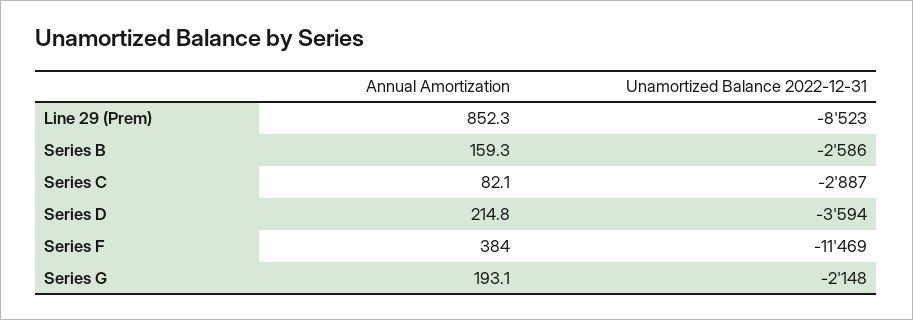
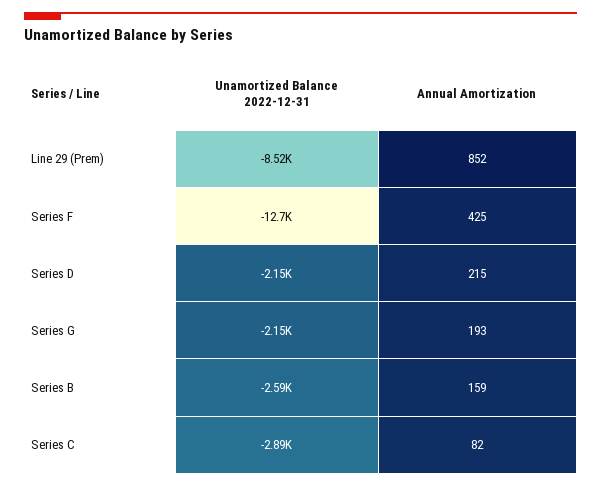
  {
    "Annual Amortization": {
      "Line 29 (Prem)": 852.3,
      "Series B": 159.3,
      "Series C": 82.1,
      "Series D": 214.8,
-     "Series F": 384,
+     "Series F": 425,
      "Series G": 193.1
    },
    "Unamortized Balance 2022-12-31": {
      "Line 29 (Prem)": -8523,
      "Series B": -2586,
      "Series C": -2887,
-     "Series D": -3594,
+     "Series D": -2150,
-     "Series F": -11469,
+     "Series F": -12700,
      "Series G": -2148
    }
  }

